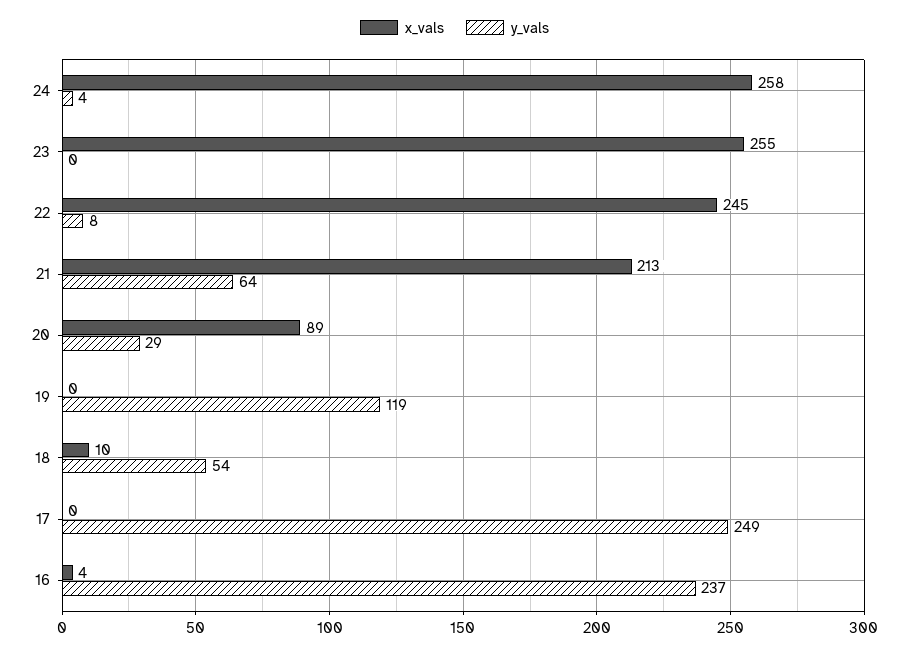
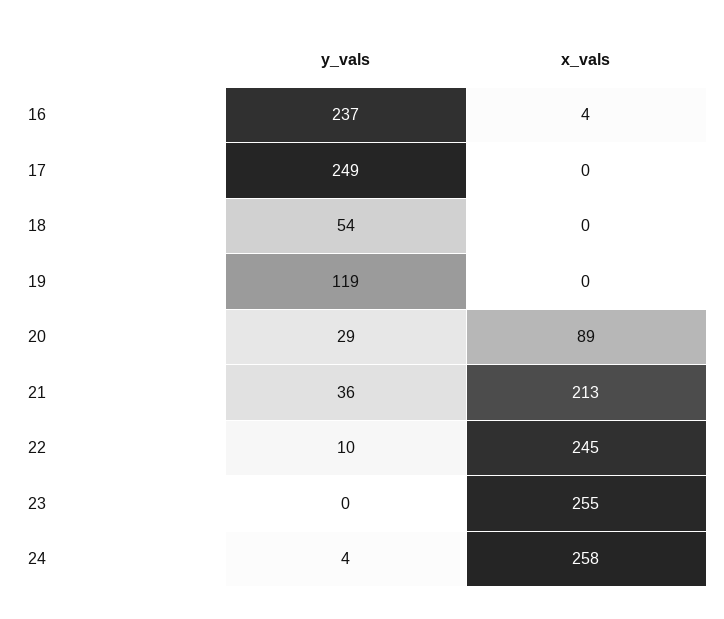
  {
    "x_vals": {
      "24": 258,
      "23": 255,
      "22": 245,
      "21": 213,
      "20": 89,
      "19": 0,
-     "18": 10,
+     "18": 0,
      "17": 0,
      "16": 4
    },
    "y_vals": {
      "24": 4,
      "23": 0,
-     "22": 8,
+     "22": 10,
-     "21": 64,
+     "21": 36,
      "20": 29,
      "19": 119,
      "18": 54,
      "17": 249,
      "16": 237
    }
  }

